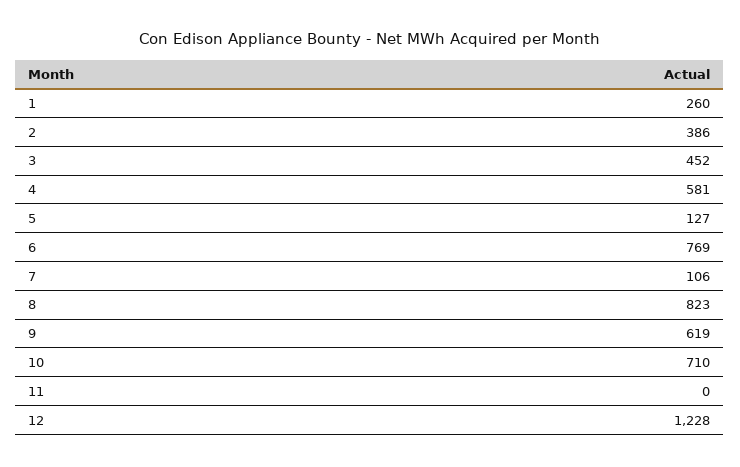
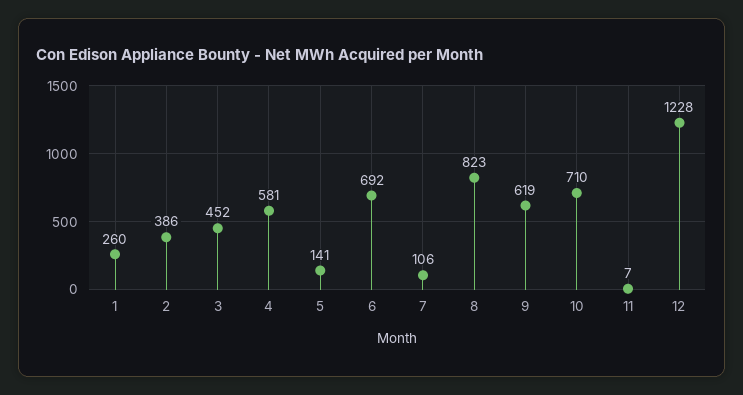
  {
    "1": 260,
    "2": 386,
    "3": 452,
    "4": 581,
-   "5": 127,
+   "5": 141,
-   "6": 769,
+   "6": 692,
    "7": 106,
    "8": 823,
    "9": 619,
    "10": 710,
-   "11": 0,
+   "11": 7,
    "12": 1228
  }

